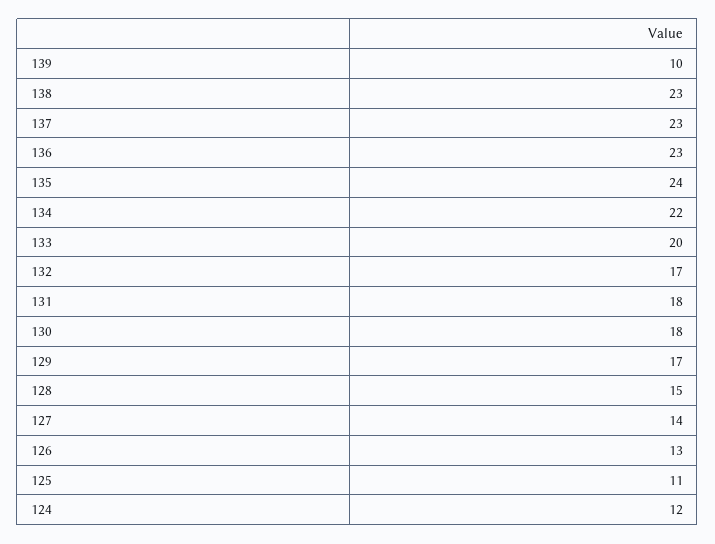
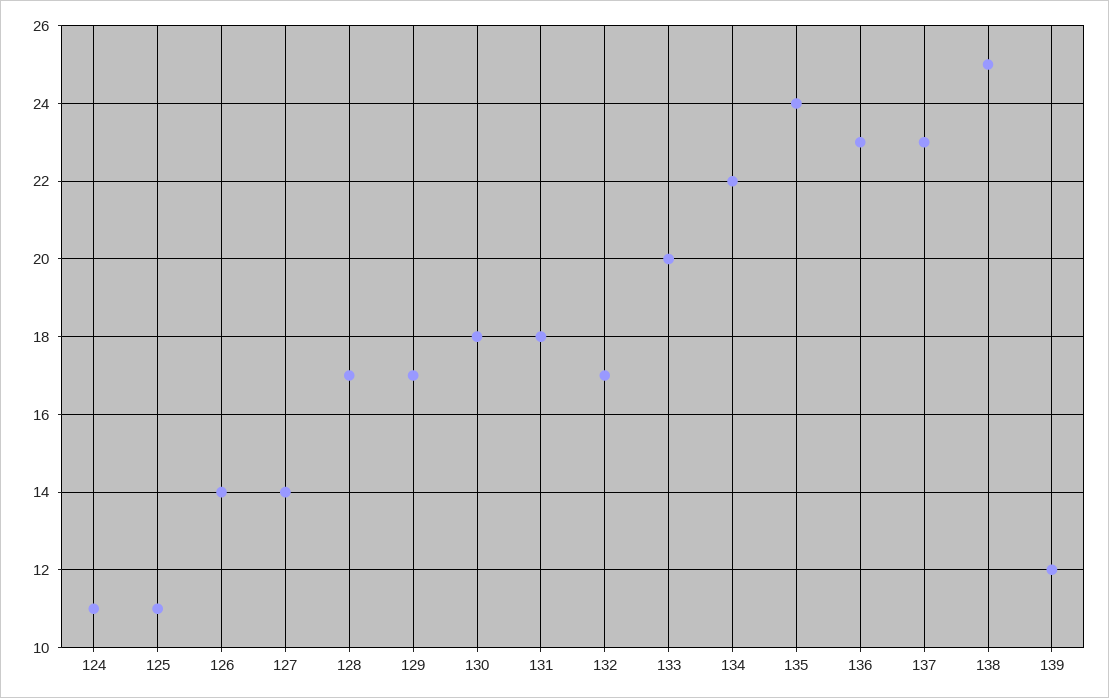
  {
-   "139": 10,
+   "139": 12,
-   "138": 23,
+   "138": 25,
    "137": 23,
    "136": 23,
    "135": 24,
    "134": 22,
    "133": 20,
    "132": 17,
    "131": 18,
    "130": 18,
    "129": 17,
-   "128": 15,
+   "128": 17,
    "127": 14,
-   "126": 13,
+   "126": 14,
    "125": 11,
-   "124": 12
+   "124": 11
  }

